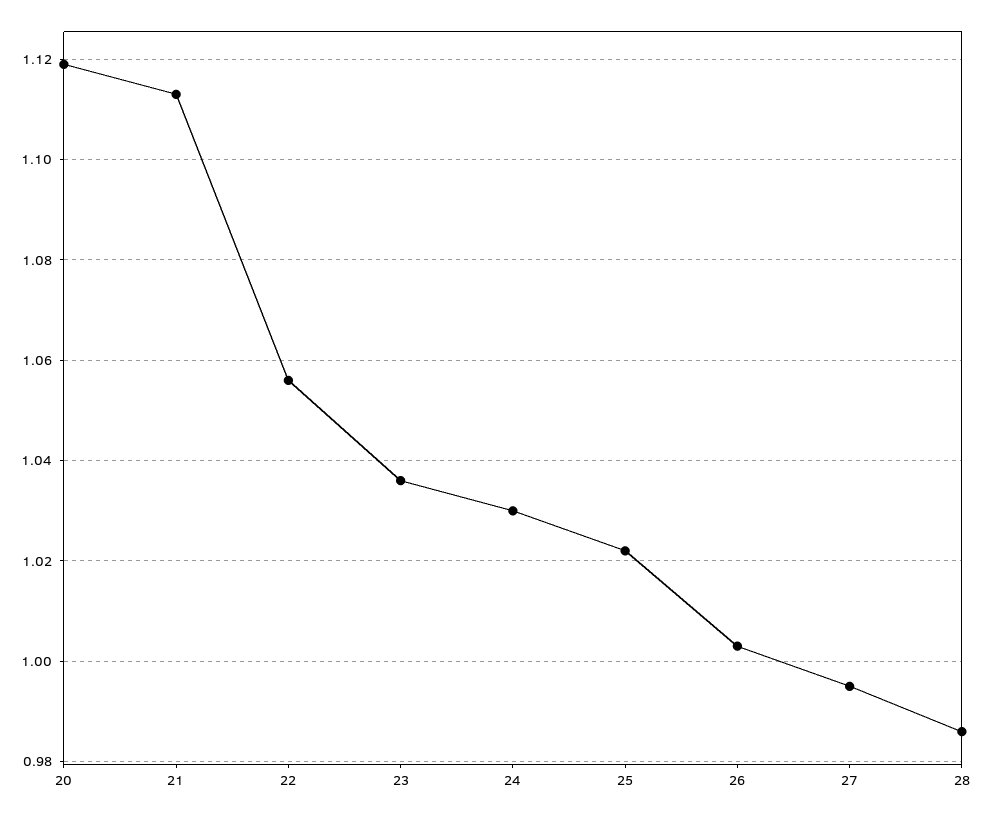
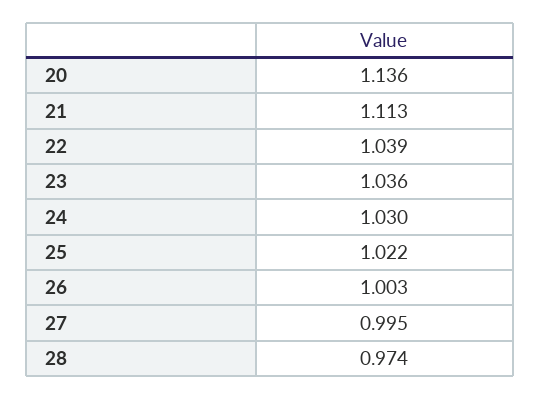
  {
-   "20": 1.12,
+   "20": 1.136,
    "21": 1.113,
-   "22": 1.055,
+   "22": 1.039,
    "23": 1.036,
    "24": 1.03,
    "25": 1.022,
    "26": 1.003,
    "27": 0.995,
-   "28": 0.985
+   "28": 0.974
  }

